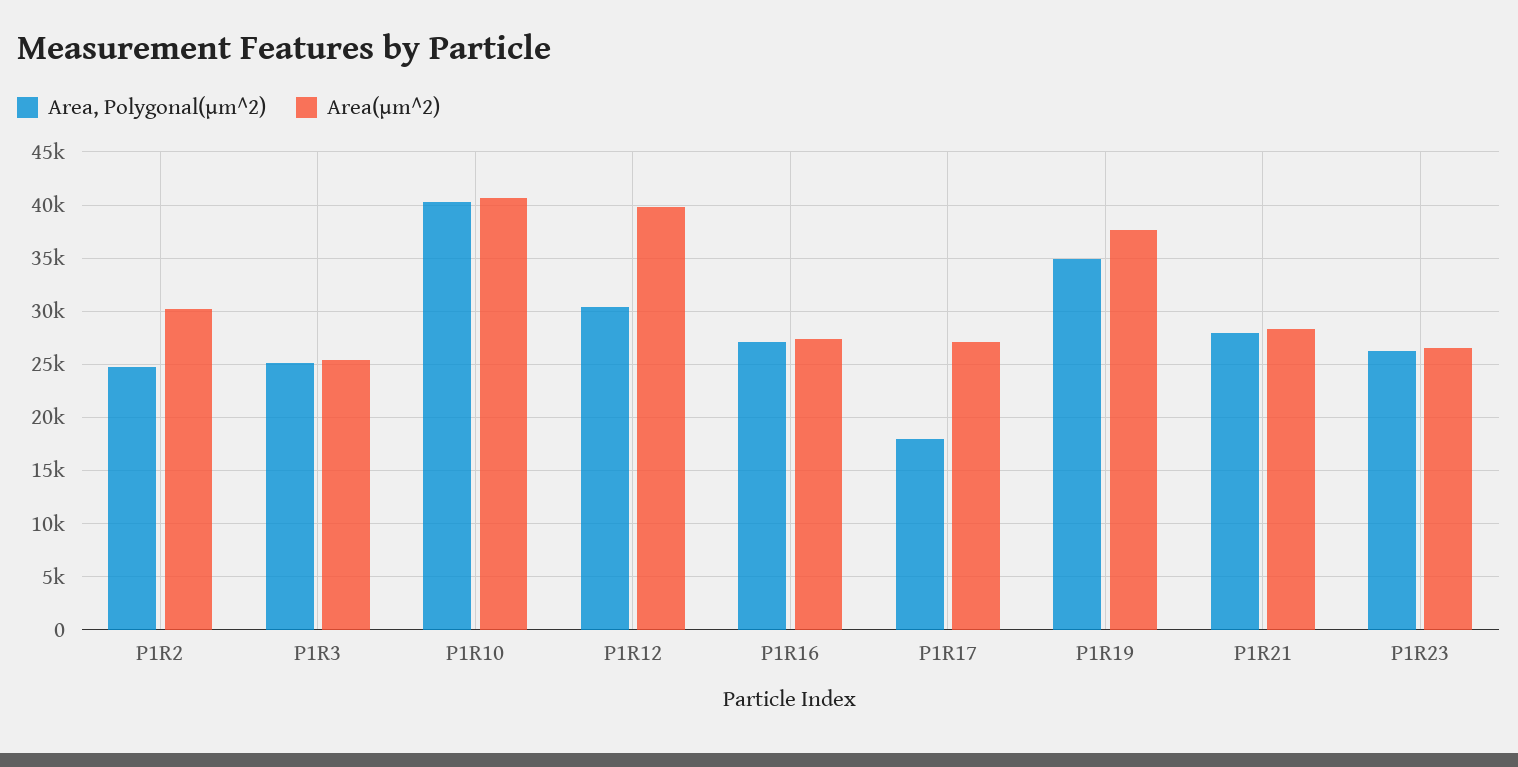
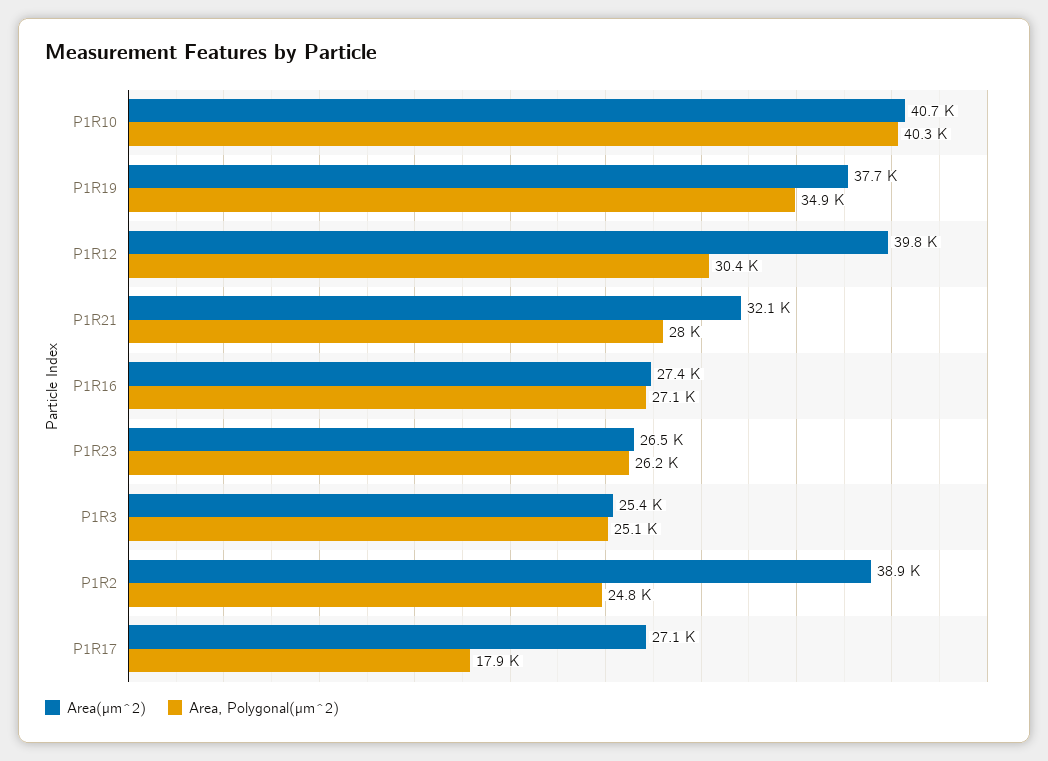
  {
    "Area, Polygonal(µm^2)": {
      "P1R2": 24800,
      "P1R3": 25100,
      "P1R10": 40300,
      "P1R12": 30400,
      "P1R16": 27100,
      "P1R17": 17900,
      "P1R19": 34900,
      "P1R21": 28000,
      "P1R23": 26200
    },
    "Area(µm^2)": {
-     "P1R2": 30000,
+     "P1R2": 38900,
      "P1R3": 25400,
      "P1R10": 40700,
      "P1R12": 39800,
      "P1R16": 27400,
      "P1R17": 27100,
      "P1R19": 37700,
-     "P1R21": 28000,
+     "P1R21": 32100,
      "P1R23": 26500
    }
  }

